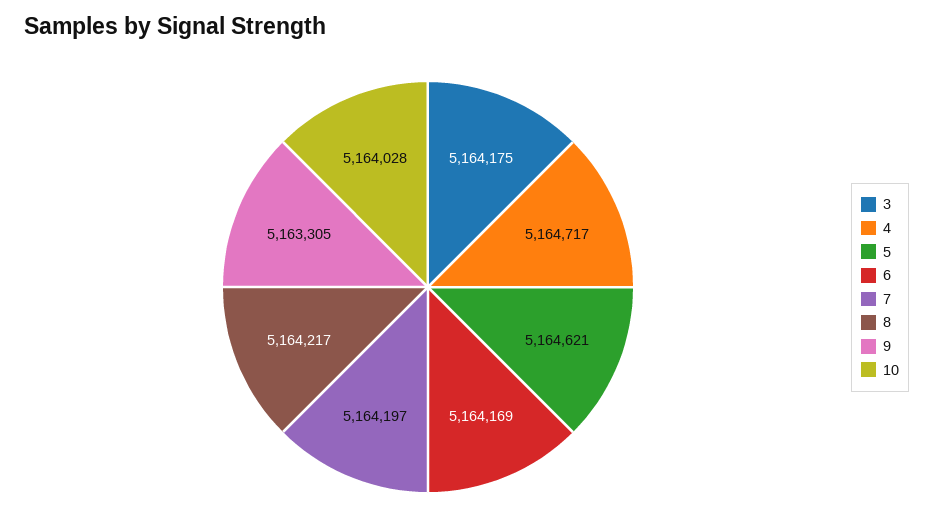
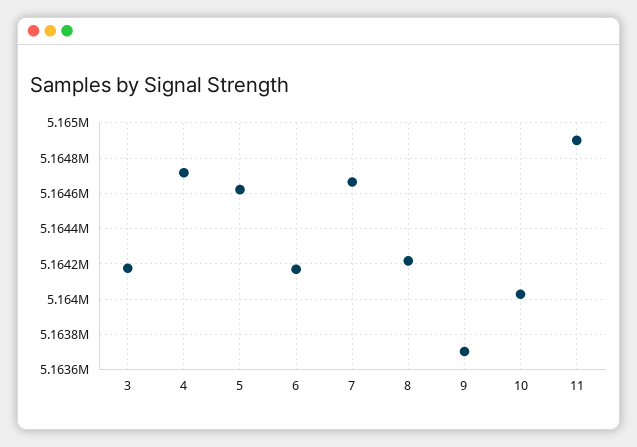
  {
    "3": 5164175,
    "4": 5164717,
    "5": 5164621,
    "6": 5164169,
-   "7": 5164197,
+   "7": 5164650,
    "8": 5164217,
-   "9": 5163305,
+   "9": 5163700,
-   "10": 5164028
+   "10": 5164028,
+   "11": 5164900
  }

